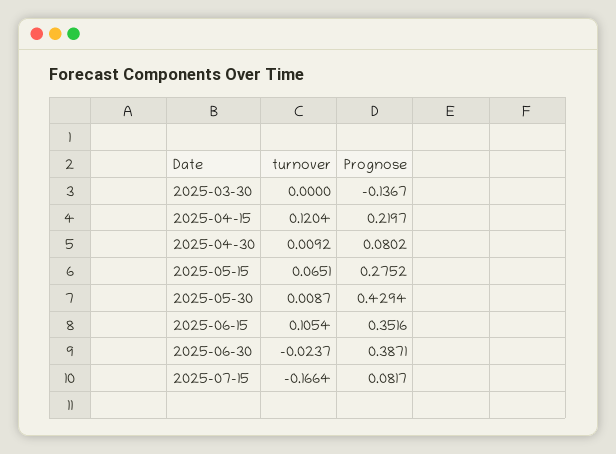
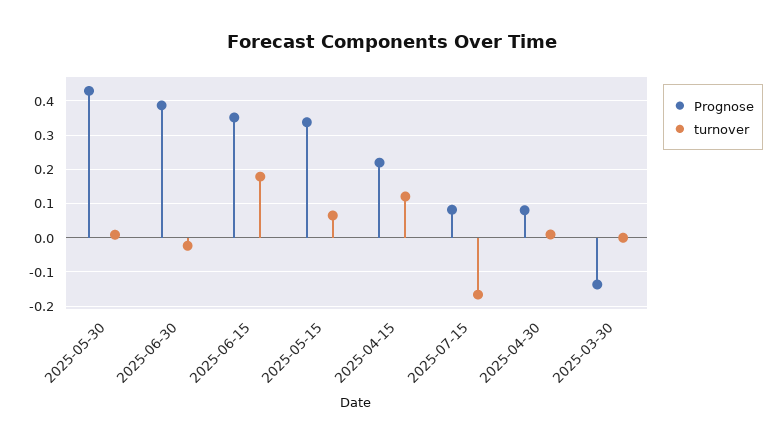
  {
    "turnover": {
      "2025-03-30": 0,
      "2025-04-15": 0.1204,
      "2025-04-30": 0.0092,
      "2025-05-15": 0.0651,
      "2025-05-30": 0.0087,
-     "2025-06-15": 0.1054,
+     "2025-06-15": 0.18,
      "2025-06-30": -0.0237,
      "2025-07-15": -0.1664
    },
    "Prognose": {
      "2025-03-30": -0.1367,
      "2025-04-15": 0.2197,
      "2025-04-30": 0.0802,
-     "2025-05-15": 0.2752,
+     "2025-05-15": 0.34,
      "2025-05-30": 0.4294,
      "2025-06-15": 0.3516,
      "2025-06-30": 0.3871,
      "2025-07-15": 0.0817
    }
  }

